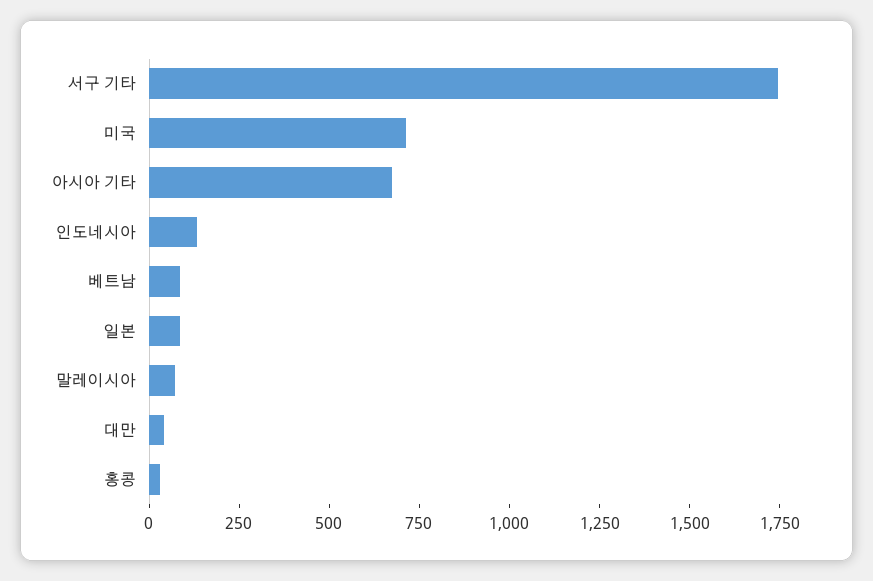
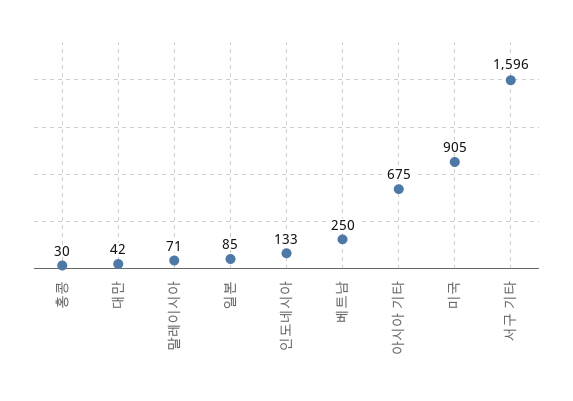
  {
-   "서구 기타": 1750,
+   "서구 기타": 1596,
-   "미국": 700,
+   "미국": 905,
    "아시아 기타": 675,
    "인도네시아": 133,
-   "베트남": 100,
+   "베트남": 250,
    "일본": 85,
    "말레이시아": 71,
    "대만": 42,
    "홍콩": 30
  }

